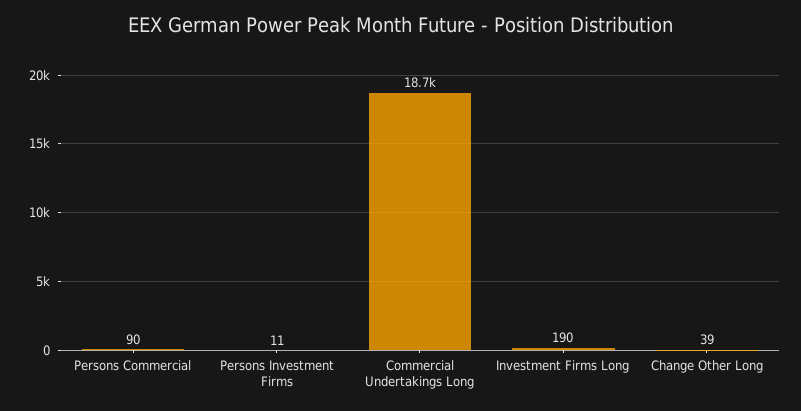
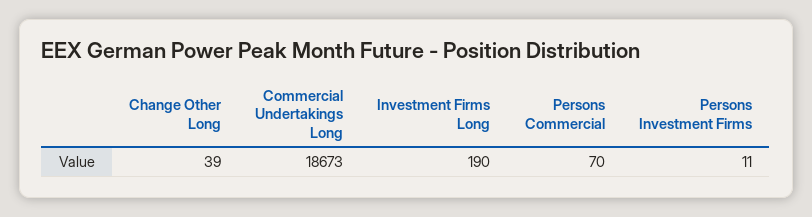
  {
-   "Persons Commercial": 90,
+   "Persons Commercial": 70,
    "Persons Investment Firms": 11,
    "Commercial Undertakings Long": 18673,
    "Investment Firms Long": 190,
    "Change Other Long": 39
  }

